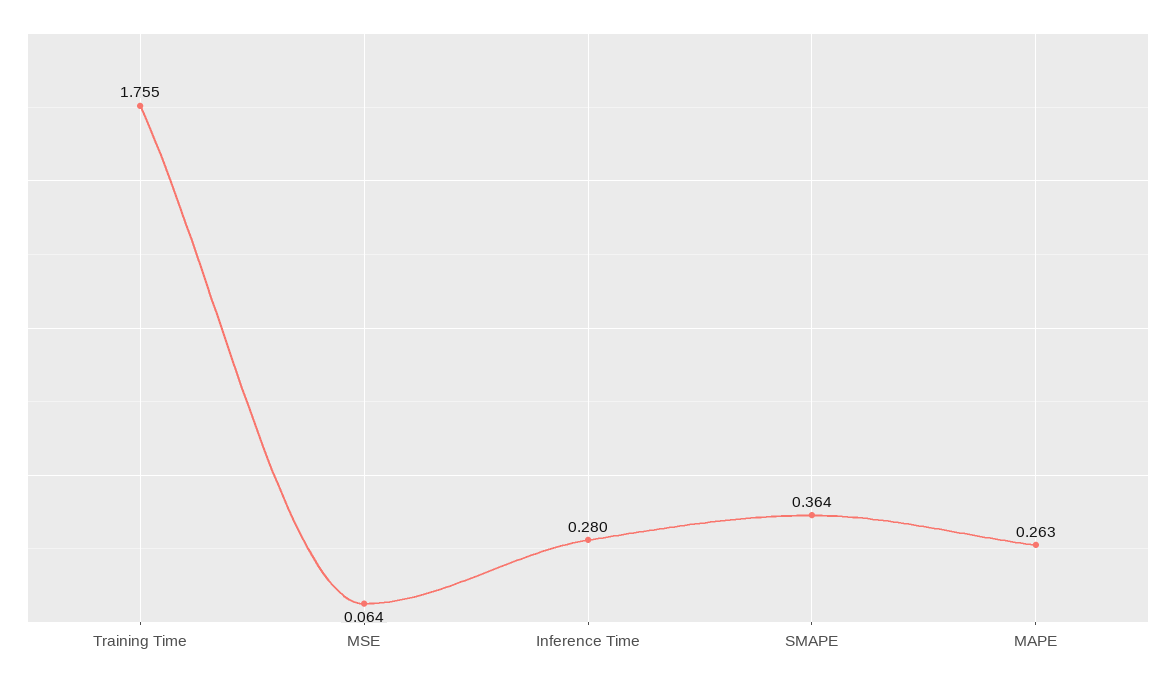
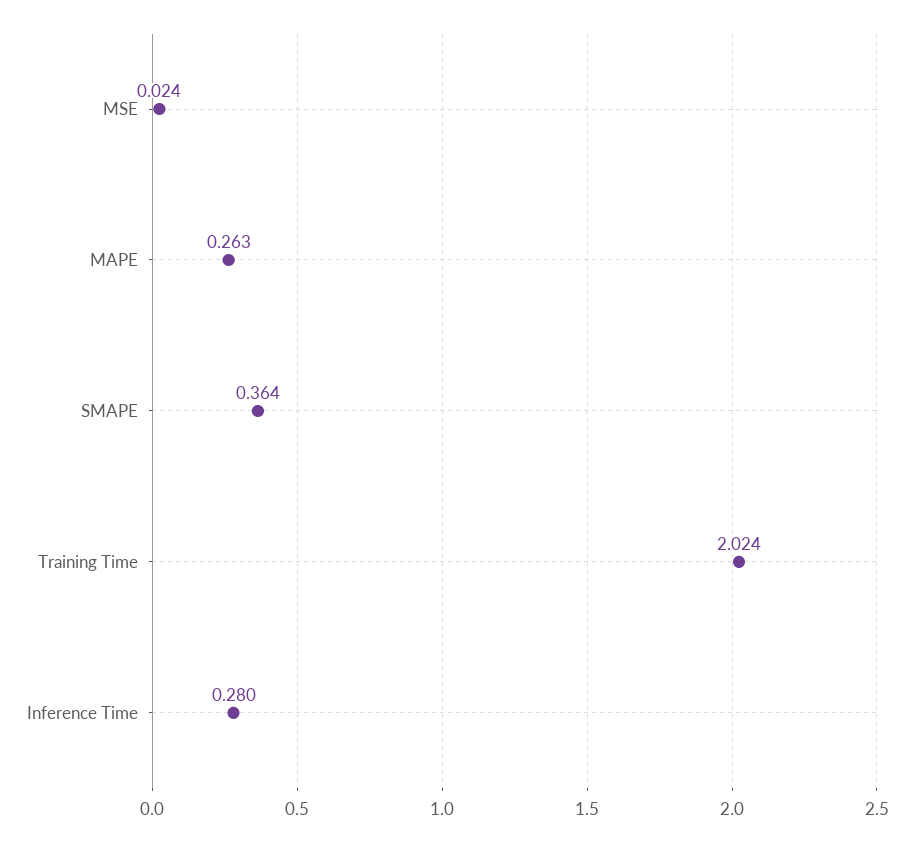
  {
-   "Training Time": 1.755,
+   "Training Time": 2.024,
-   "MSE": 0.064,
+   "MSE": 0.024,
    "Inference Time": 0.28,
    "SMAPE": 0.364,
    "MAPE": 0.263
  }

